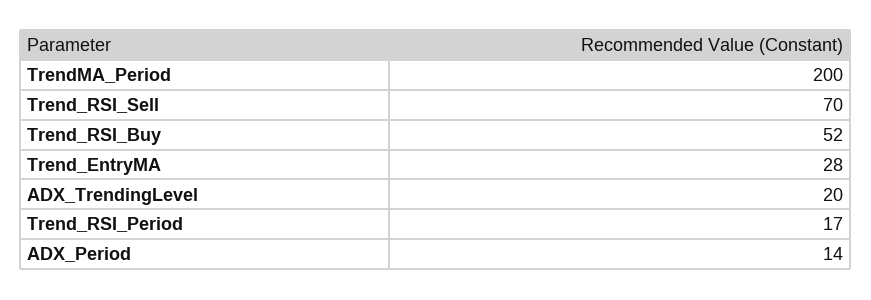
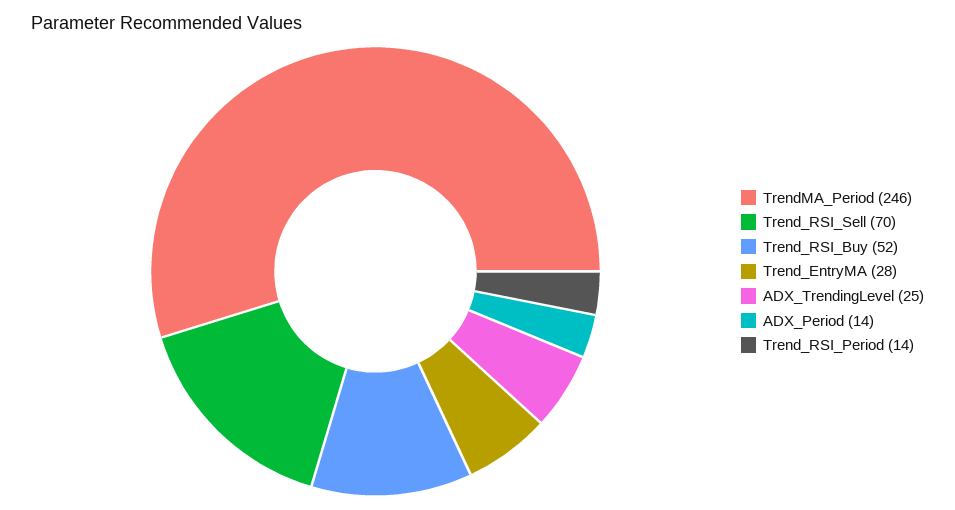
  {
-   "TrendMA_Period": 200,
+   "TrendMA_Period": 246,
    "Trend_RSI_Sell": 70,
    "Trend_RSI_Buy": 52,
    "Trend_EntryMA": 28,
-   "ADX_TrendingLevel": 20,
+   "ADX_TrendingLevel": 25,
-   "Trend_RSI_Period": 17,
+   "Trend_RSI_Period": 14,
    "ADX_Period": 14
  }

